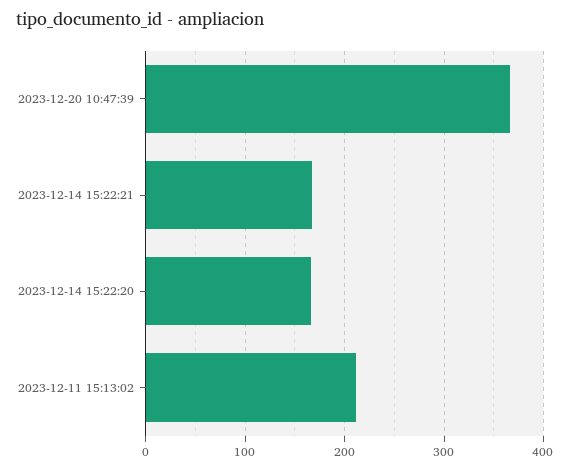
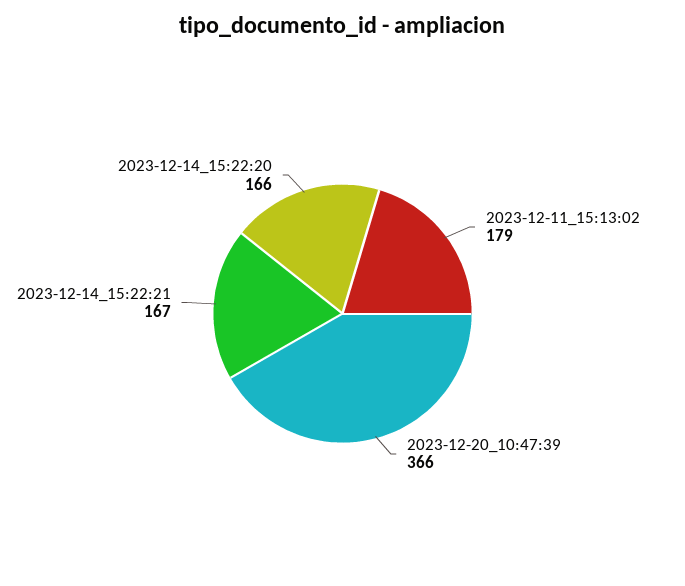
  {
    "2023-12-20 10:47:39": 366,
    "2023-12-14 15:22:21": 167,
    "2023-12-14 15:22:20": 166,
-   "2023-12-11 15:13:02": 210
+   "2023-12-11 15:13:02": 179
  }

